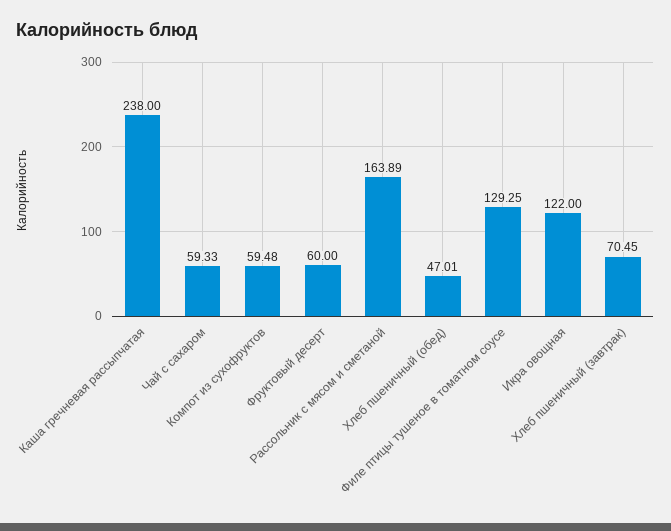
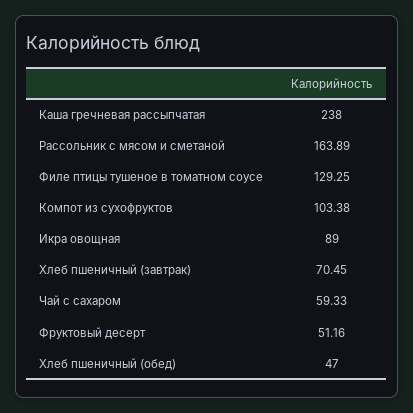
  {
    "Каша гречневая рассыпчатая": 238,
    "Чай с сахаром": 59.33,
-   "Компот из сухофруктов": 59.48,
+   "Компот из сухофруктов": 103.38,
-   "Фруктовый десерт": 60,
+   "Фруктовый десерт": 51.16,
    "Рассольник с мясом и сметаной": 163.89,
-   "Хлеб пшеничный (обед)": 47.01,
+   "Хлеб пшеничный (обед)": 47,
    "Филе птицы тушеное в томатном соусе": 129.25,
-   "Икра овощная": 122,
+   "Икра овощная": 89,
    "Хлеб пшеничный (завтрак)": 70.45
  }

